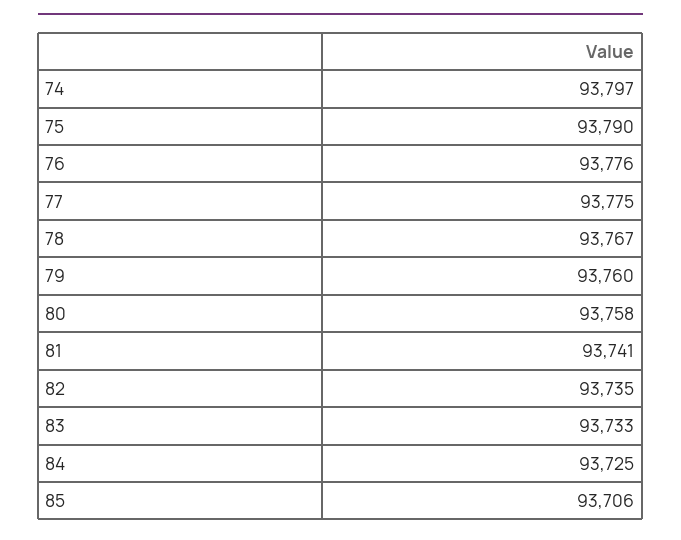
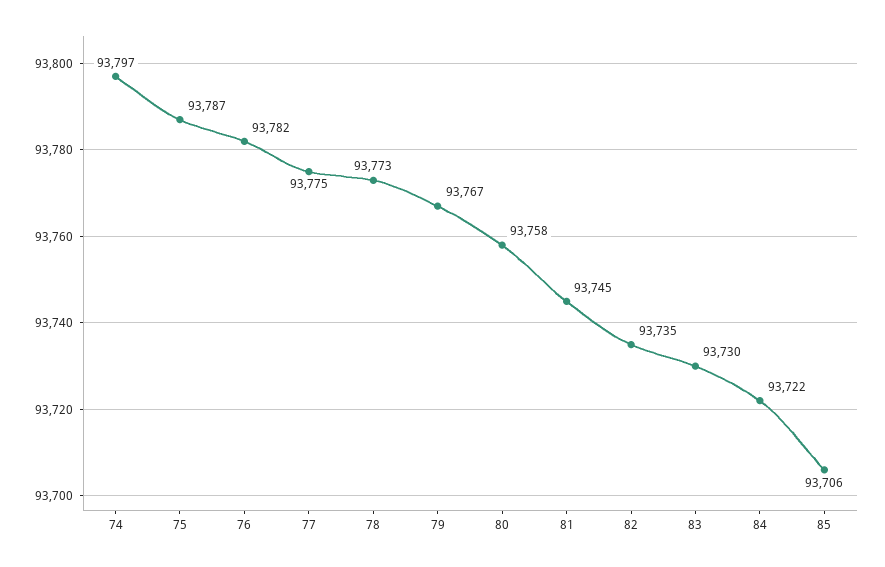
  {
    "74": 93797,
-   "75": 93790,
+   "75": 93787,
-   "76": 93776,
+   "76": 93782,
    "77": 93775,
-   "78": 93767,
+   "78": 93773,
-   "79": 93760,
+   "79": 93767,
    "80": 93758,
-   "81": 93741,
+   "81": 93745,
    "82": 93735,
-   "83": 93733,
+   "83": 93730,
-   "84": 93725,
+   "84": 93722,
    "85": 93706
  }

